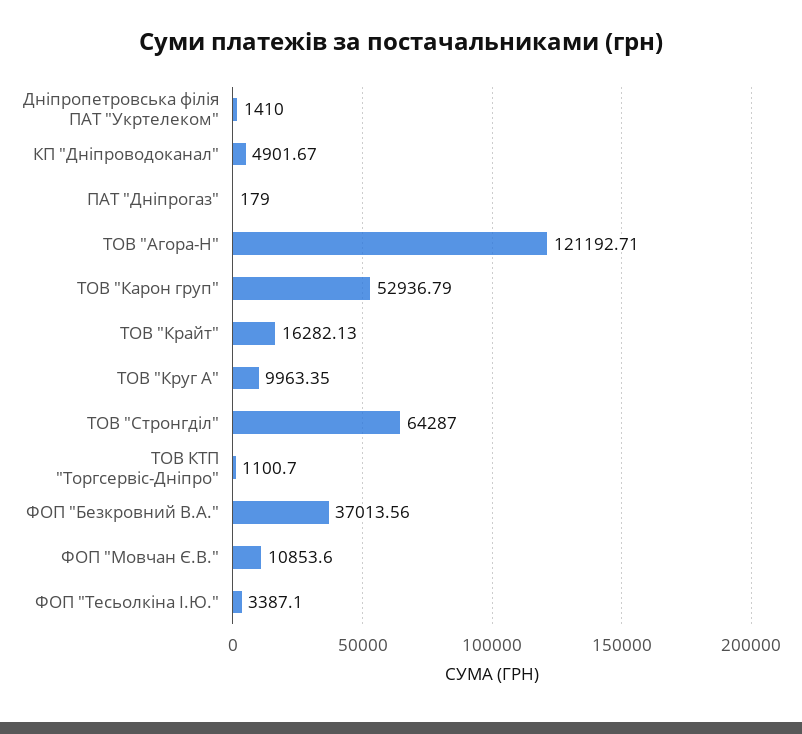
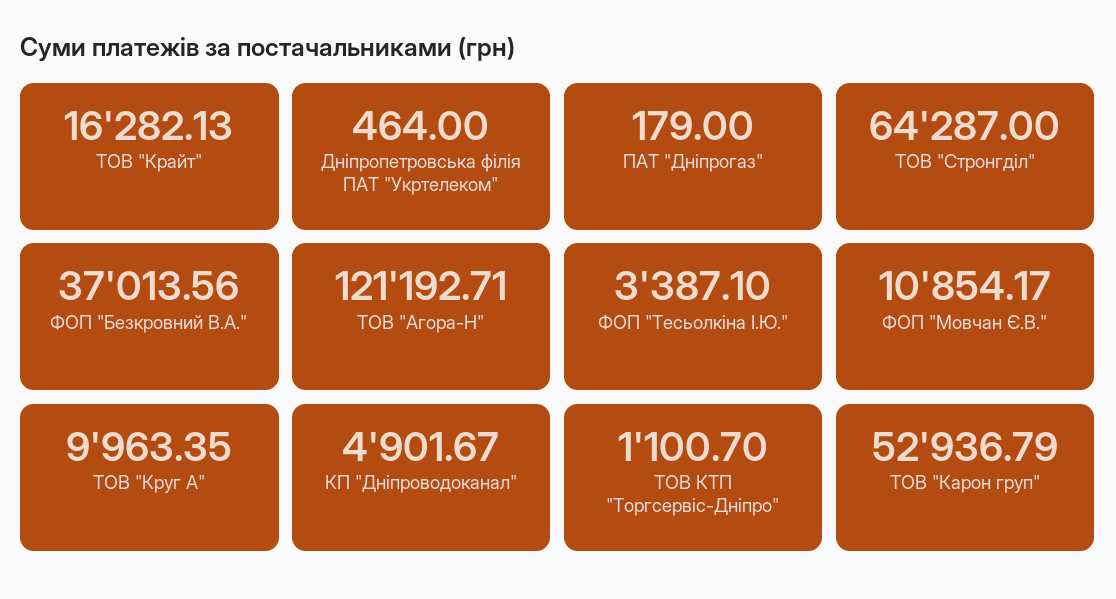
  {
-   "Дніпропетровська філія ПАТ \"Укртелеком\"": 1410,
+   "Дніпропетровська філія ПАТ \"Укртелеком\"": 464,
    "КП \"Дніпроводоканал\"": 4901.67,
    "ПАТ \"Дніпрогаз\"": 179,
    "ТОВ \"Агора-Н\"": 121192.71,
    "ТОВ \"Карон груп\"": 52936.79,
    "ТОВ \"Крайт\"": 16282.13,
    "ТОВ \"Круг А\"": 9963.35,
    "ТОВ \"Стронгділ\"": 64287,
    "ТОВ КТП \"Торгсервіс-Дніпро\"": 1100.7,
    "ФОП \"Безкровний В.А.\"": 37013.56,
-   "ФОП \"Мовчан Є.В.\"": 10853.6,
+   "ФОП \"Мовчан Є.В.\"": 10854.17,
    "ФОП \"Тесьолкіна І.Ю.\"": 3387.1
  }

